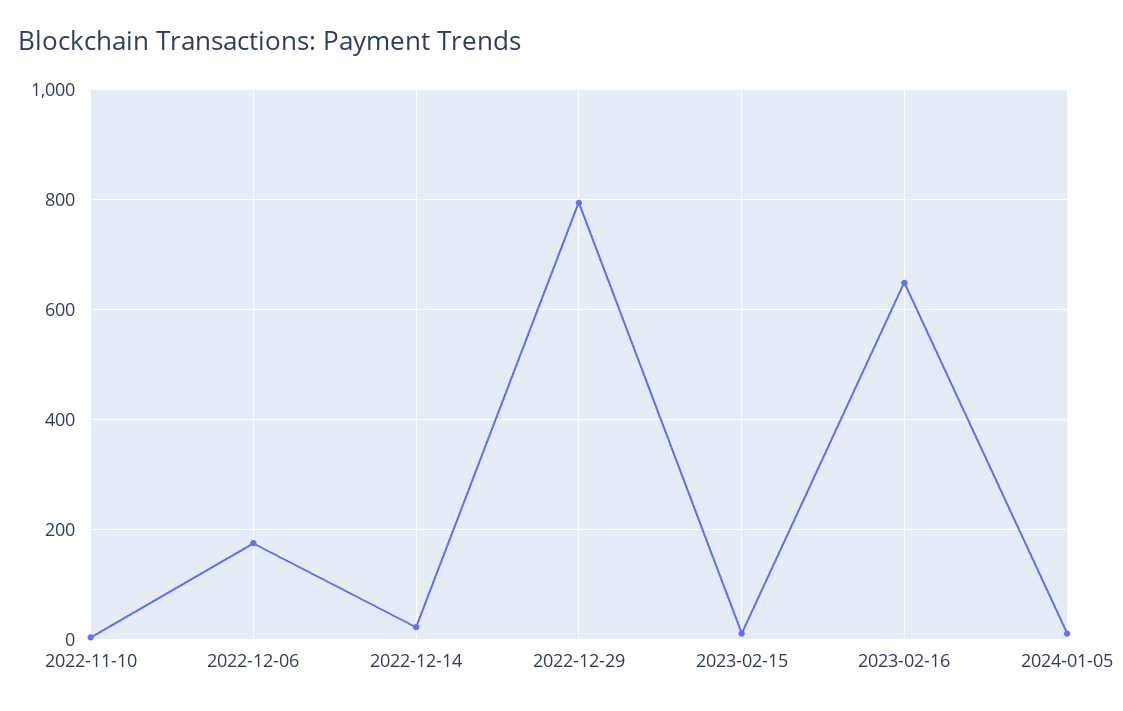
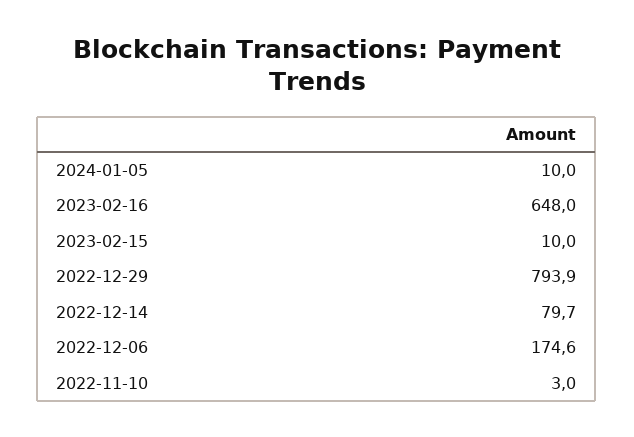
  {
    "2022-11-10": 3,
    "2022-12-06": 174.6,
-   "2022-12-14": 20,
+   "2022-12-14": 79.7,
    "2022-12-29": 793.9,
    "2023-02-15": 10,
    "2023-02-16": 648,
    "2024-01-05": 10
  }

